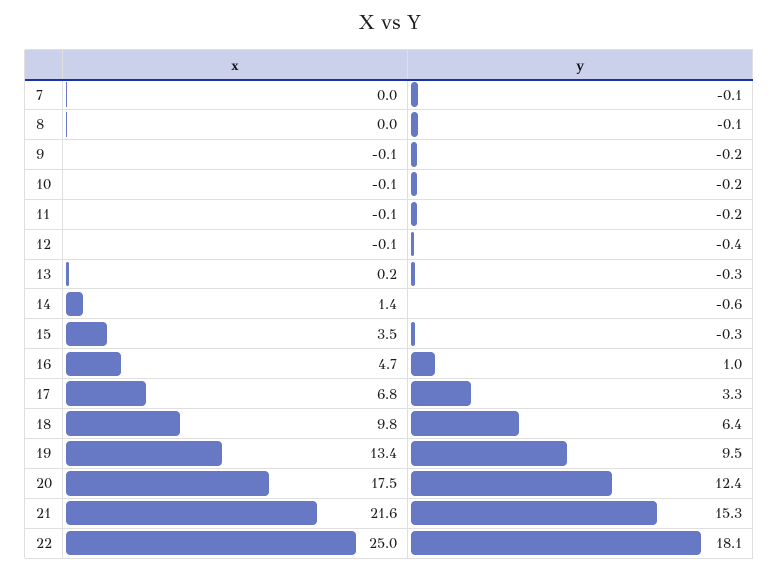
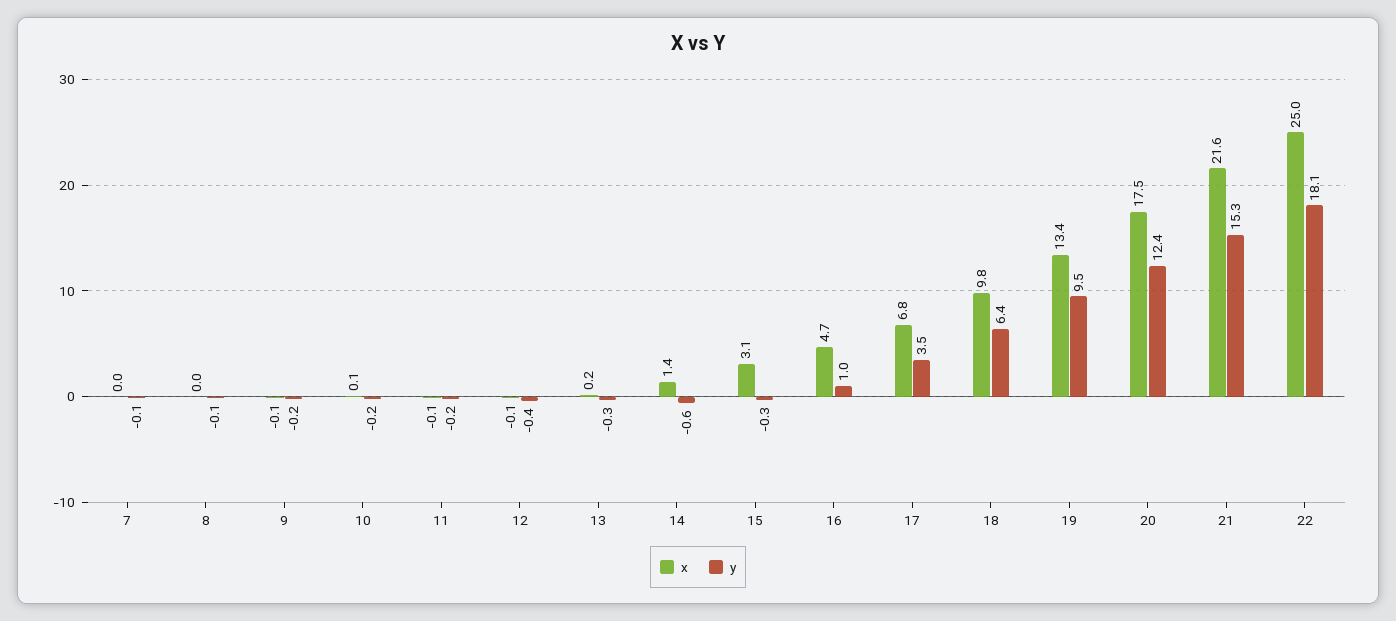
  {
    "x": {
      "7": 0,
      "8": 0,
      "9": -0.1,
-     "10": -0.1,
+     "10": 0.1,
      "11": -0.1,
      "12": -0.1,
      "13": 0.2,
      "14": 1.4,
-     "15": 3.5,
+     "15": 3.1,
      "16": 4.7,
      "17": 6.8,
      "18": 9.8,
      "19": 13.4,
      "20": 17.5,
      "21": 21.6,
      "22": 25
    },
    "y": {
      "7": -0.1,
      "8": -0.1,
      "9": -0.2,
      "10": -0.2,
      "11": -0.2,
      "12": -0.4,
      "13": -0.3,
      "14": -0.6,
      "15": -0.3,
      "16": 1,
-     "17": 3.3,
+     "17": 3.5,
      "18": 6.4,
      "19": 9.5,
      "20": 12.4,
      "21": 15.3,
      "22": 18.1
    }
  }

